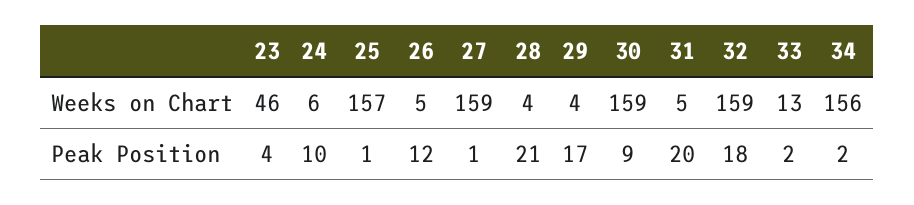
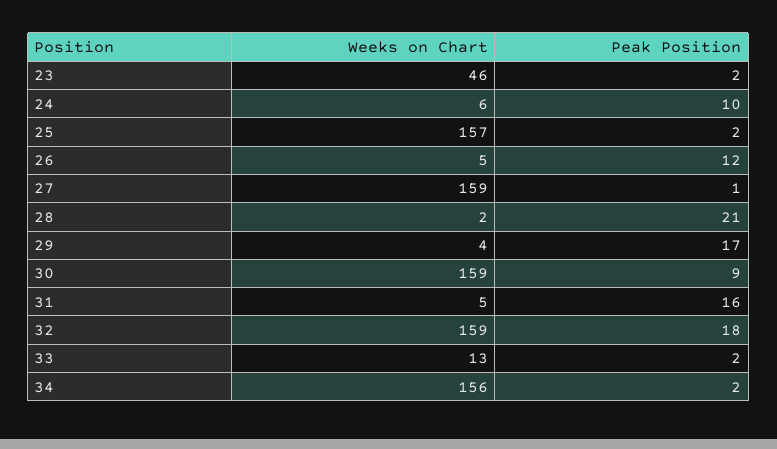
  {
    "23": {
      "Weeks on Chart": 46,
-     "Peak Position": 4
+     "Peak Position": 2
    },
    "24": {
      "Weeks on Chart": 6,
      "Peak Position": 10
    },
    "25": {
      "Weeks on Chart": 157,
-     "Peak Position": 1
+     "Peak Position": 2
    },
    "26": {
      "Weeks on Chart": 5,
      "Peak Position": 12
    },
    "27": {
      "Weeks on Chart": 159,
      "Peak Position": 1
    },
    "28": {
-     "Weeks on Chart": 4,
+     "Weeks on Chart": 2,
      "Peak Position": 21
    },
    "29": {
      "Weeks on Chart": 4,
      "Peak Position": 17
    },
    "30": {
      "Weeks on Chart": 159,
      "Peak Position": 9
    },
    "31": {
      "Weeks on Chart": 5,
-     "Peak Position": 20
+     "Peak Position": 16
    },
    "32": {
      "Weeks on Chart": 159,
      "Peak Position": 18
    },
    "33": {
      "Weeks on Chart": 13,
      "Peak Position": 2
    },
    "34": {
      "Weeks on Chart": 156,
      "Peak Position": 2
    }
  }

